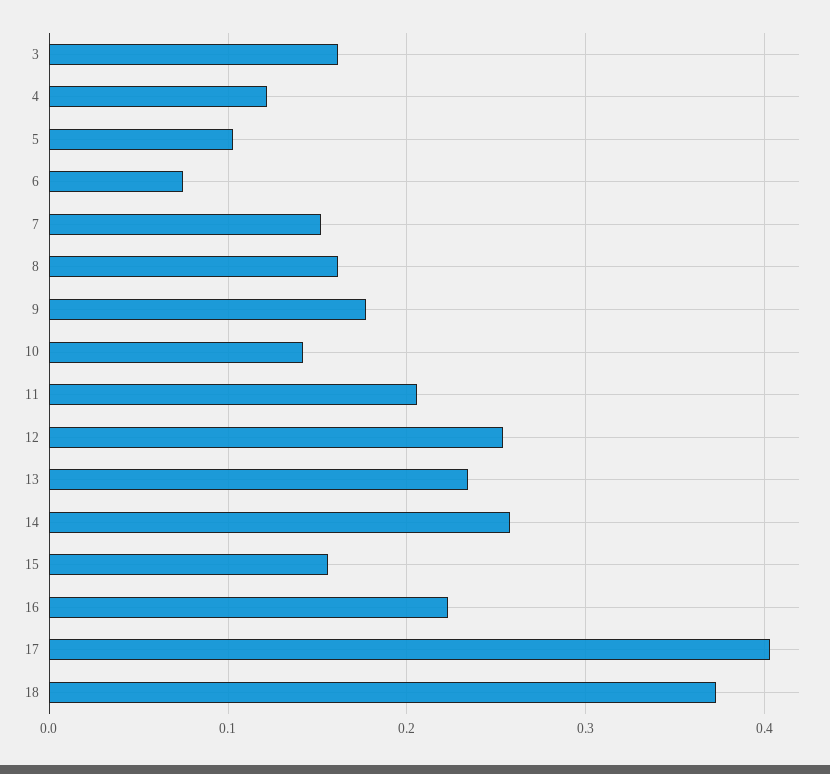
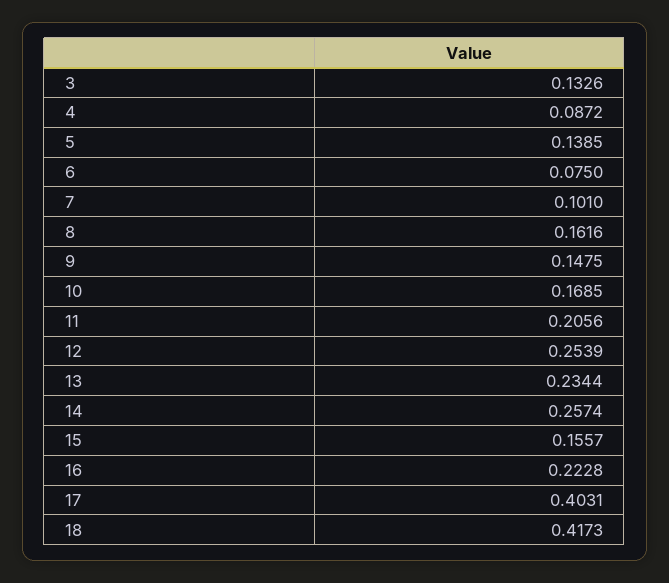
  {
-   "3": 0.16,
+   "3": 0.1326,
-   "4": 0.12,
+   "4": 0.0872,
-   "5": 0.1,
+   "5": 0.1385,
    "6": 0.075,
-   "7": 0.15,
+   "7": 0.101,
    "8": 0.1616,
-   "9": 0.18,
+   "9": 0.1475,
-   "10": 0.14,
+   "10": 0.1685,
    "11": 0.2056,
    "12": 0.2539,
    "13": 0.2344,
    "14": 0.2574,
    "15": 0.1557,
    "16": 0.2228,
    "17": 0.4031,
-   "18": 0.37
+   "18": 0.4173
  }

